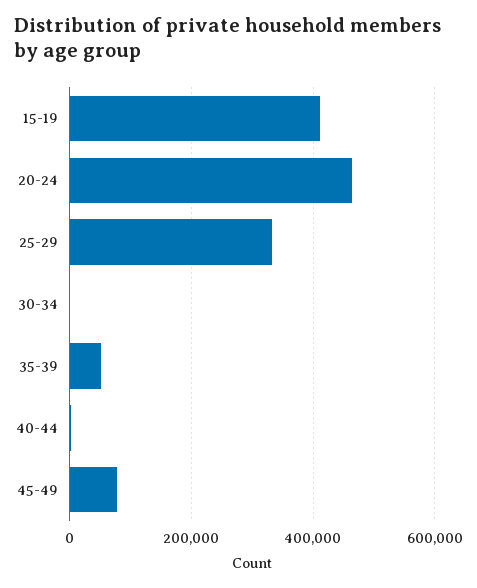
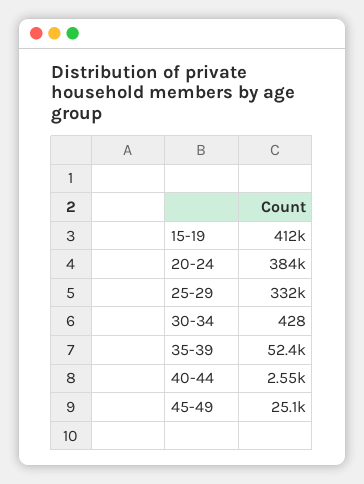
  {
    "15-19": 412000,
-   "20-24": 460000,
+   "20-24": 384000,
    "25-29": 332000,
    "30-34": 428,
    "35-39": 52400,
    "40-44": 2550,
-   "45-49": 80000
+   "45-49": 25100
  }

